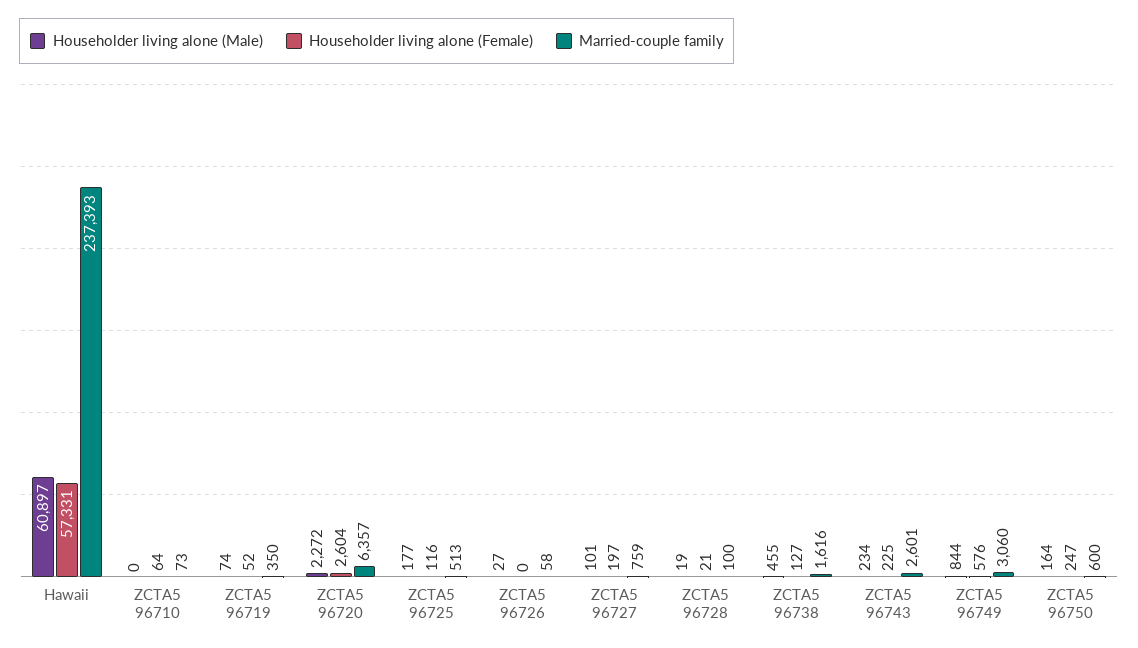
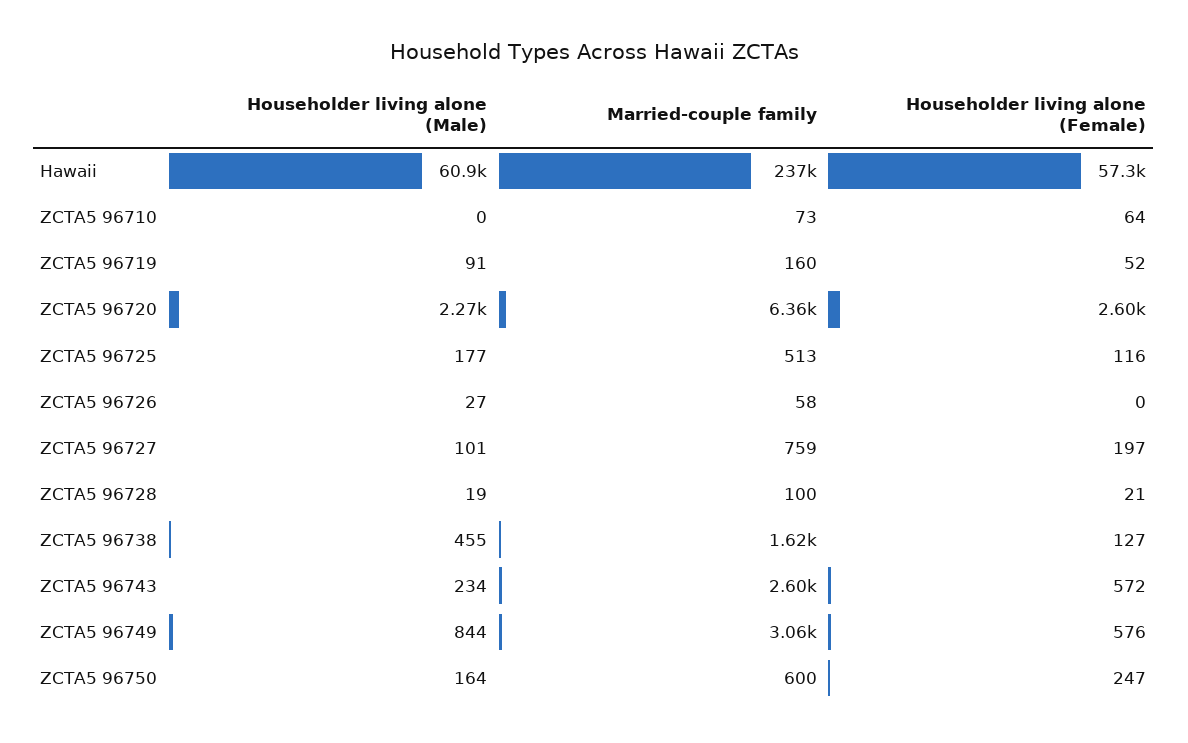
  {
    "Householder living alone (Male)": {
      "Hawaii": 60897,
      "ZCTA5 96710": 0,
-     "ZCTA5 96719": 74,
+     "ZCTA5 96719": 91,
      "ZCTA5 96720": 2272,
      "ZCTA5 96725": 177,
      "ZCTA5 96726": 27,
      "ZCTA5 96727": 101,
      "ZCTA5 96728": 19,
      "ZCTA5 96738": 455,
      "ZCTA5 96743": 234,
      "ZCTA5 96749": 844,
      "ZCTA5 96750": 164
    },
    "Householder living alone (Female)": {
      "Hawaii": 57331,
      "ZCTA5 96710": 64,
      "ZCTA5 96719": 52,
      "ZCTA5 96720": 2604,
      "ZCTA5 96725": 116,
      "ZCTA5 96726": 0,
      "ZCTA5 96727": 197,
      "ZCTA5 96728": 21,
      "ZCTA5 96738": 127,
-     "ZCTA5 96743": 225,
+     "ZCTA5 96743": 572,
      "ZCTA5 96749": 576,
      "ZCTA5 96750": 247
    },
    "Married-couple family": {
      "Hawaii": 237393,
      "ZCTA5 96710": 73,
-     "ZCTA5 96719": 350,
+     "ZCTA5 96719": 160,
      "ZCTA5 96720": 6357,
      "ZCTA5 96725": 513,
      "ZCTA5 96726": 58,
      "ZCTA5 96727": 759,
      "ZCTA5 96728": 100,
      "ZCTA5 96738": 1616,
      "ZCTA5 96743": 2601,
      "ZCTA5 96749": 3060,
      "ZCTA5 96750": 600
    }
  }

